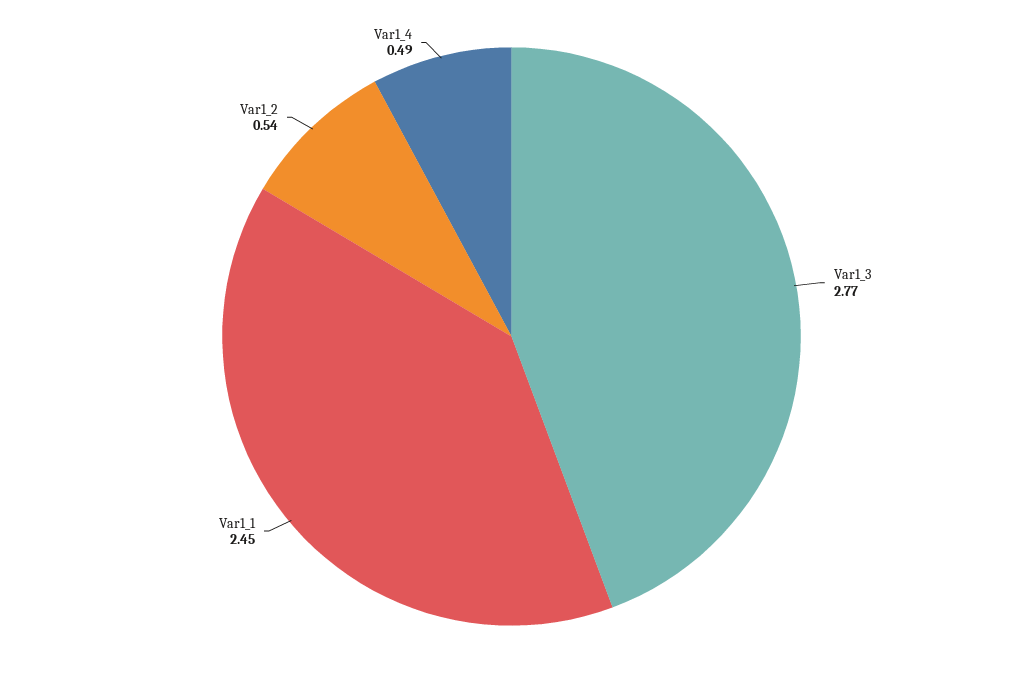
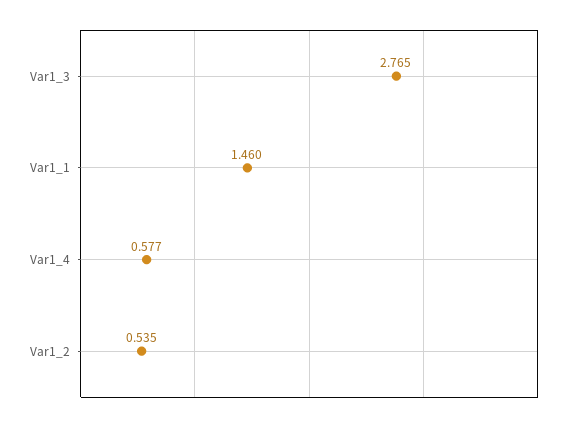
  {
    "Var1_3": 2.765,
-   "Var1_1": 2.45,
+   "Var1_1": 1.46,
    "Var1_2": 0.535,
-   "Var1_4": 0.49
+   "Var1_4": 0.577
  }

